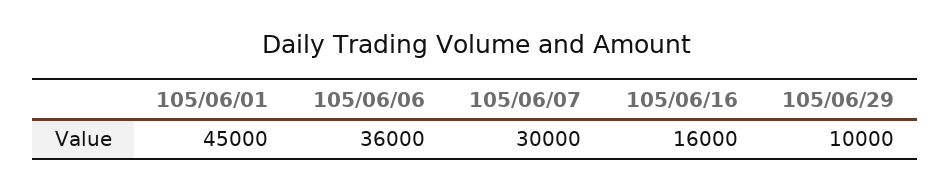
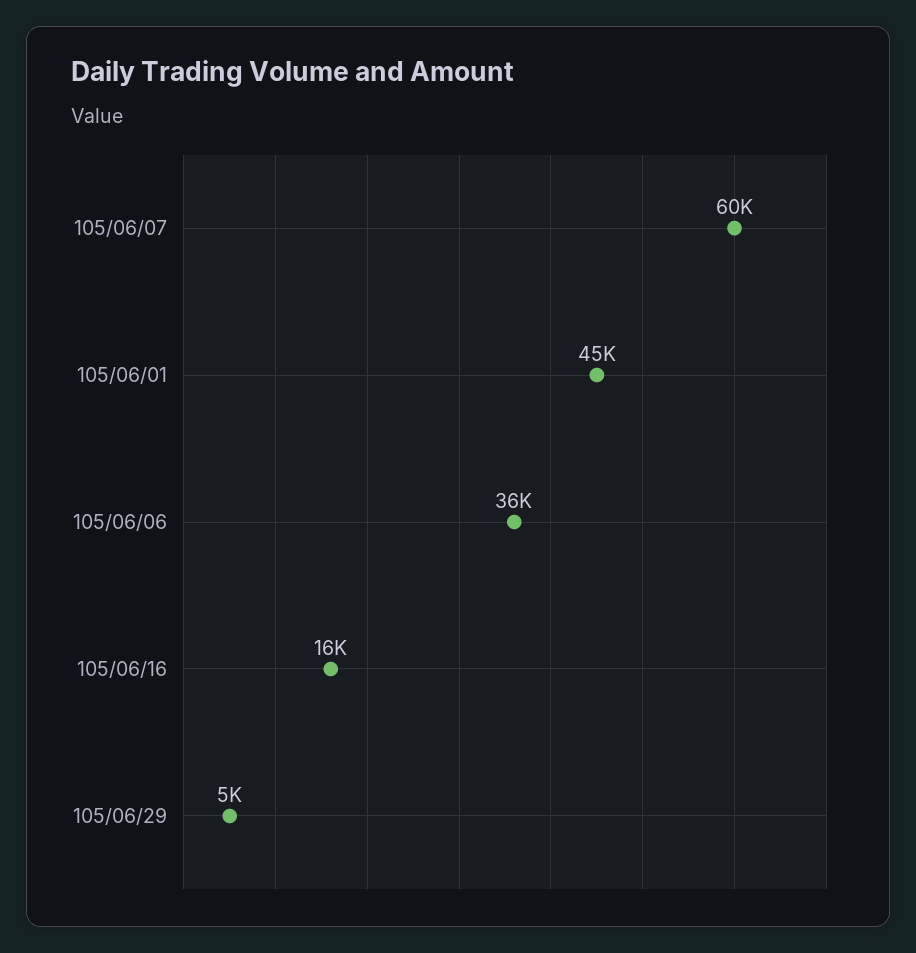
  {
    "105/06/01": 45000,
    "105/06/06": 36000,
-   "105/06/07": 30000,
+   "105/06/07": 60000,
    "105/06/16": 16000,
-   "105/06/29": 10000
+   "105/06/29": 5000
  }

